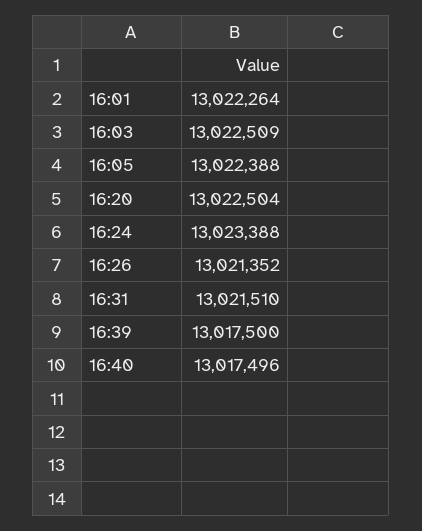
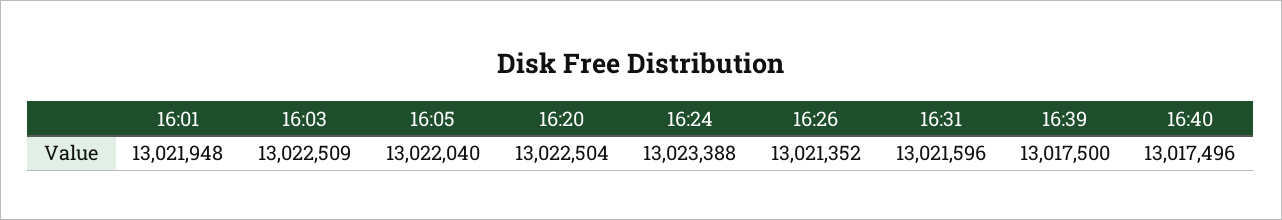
  {
-   "16:01": 13022264,
+   "16:01": 13021948,
    "16:03": 13022509,
-   "16:05": 13022388,
+   "16:05": 13022040,
    "16:20": 13022504,
    "16:24": 13023388,
    "16:26": 13021352,
-   "16:31": 13021510,
+   "16:31": 13021596,
    "16:39": 13017500,
    "16:40": 13017496
  }

